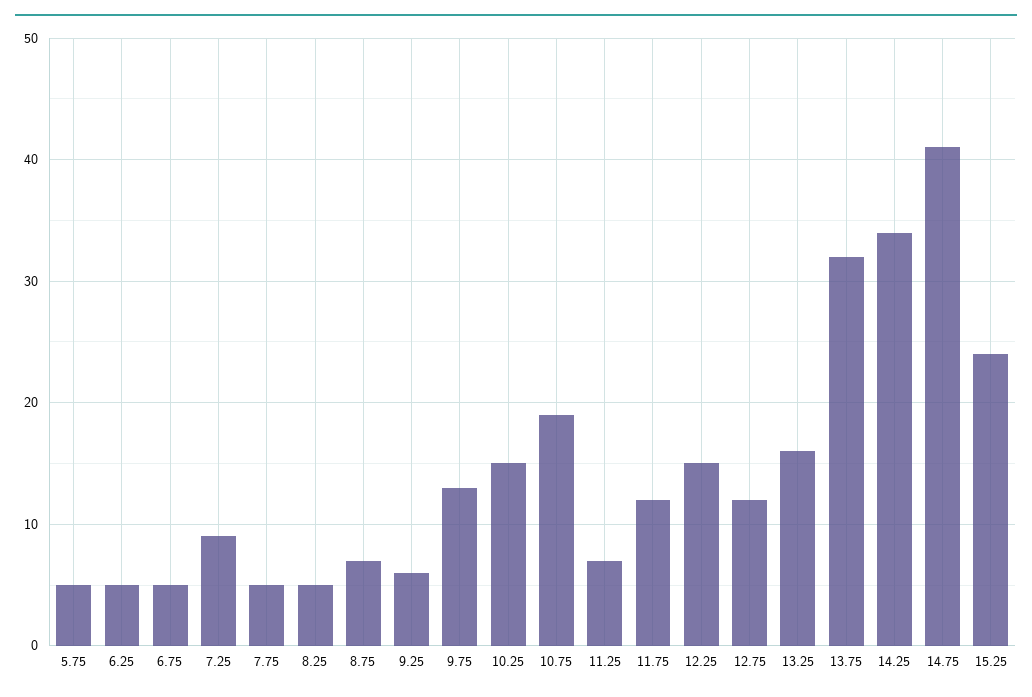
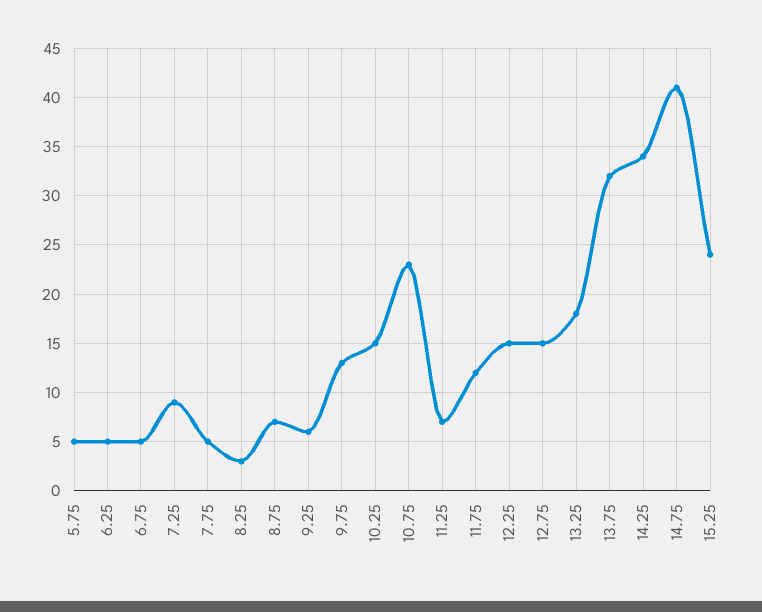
  {
    "5.75": 5,
    "6.25": 5,
    "6.75": 5,
    "7.25": 9,
    "7.75": 5,
-   "8.25": 5,
+   "8.25": 3,
    "8.75": 7,
    "9.25": 6,
    "9.75": 13,
    "10.25": 15,
-   "10.75": 19,
+   "10.75": 23,
    "11.25": 7,
    "11.75": 12,
    "12.25": 15,
-   "12.75": 12,
+   "12.75": 15,
-   "13.25": 16,
+   "13.25": 18,
    "13.75": 32,
    "14.25": 34,
    "14.75": 41,
    "15.25": 24
  }

